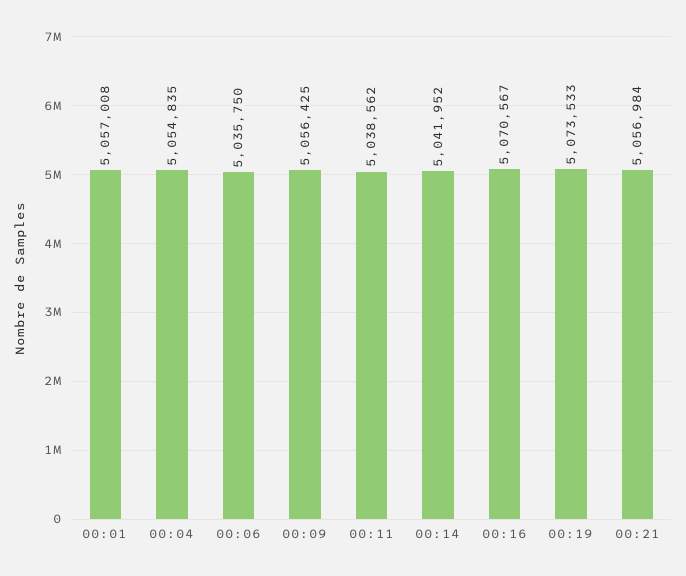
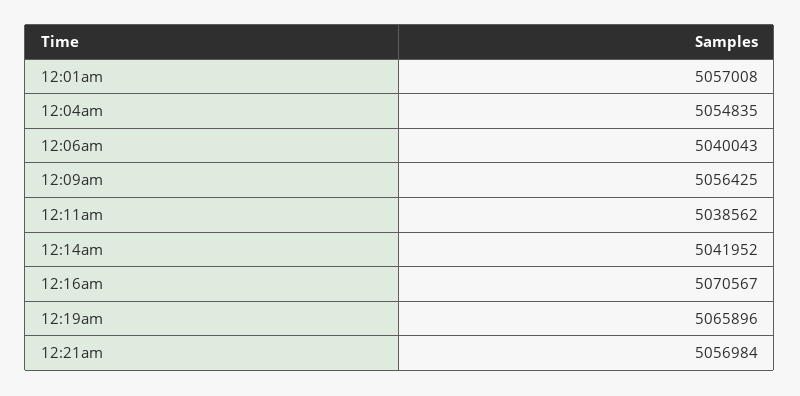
  {
    "00:01": 5057008,
    "00:04": 5054835,
-   "00:06": 5035750,
+   "00:06": 5040043,
    "00:09": 5056425,
    "00:11": 5038562,
    "00:14": 5041952,
    "00:16": 5070567,
-   "00:19": 5073533,
+   "00:19": 5065896,
    "00:21": 5056984
  }

